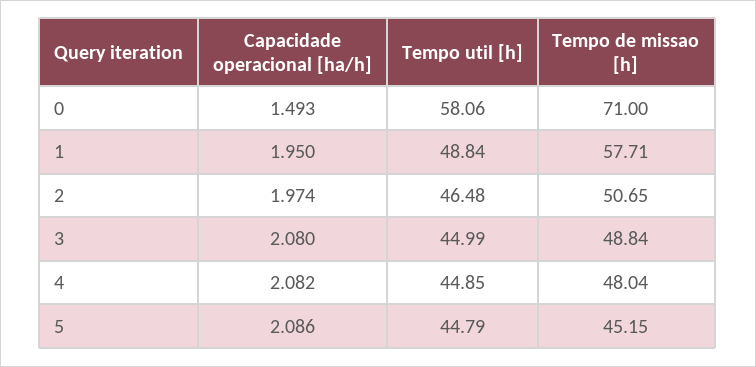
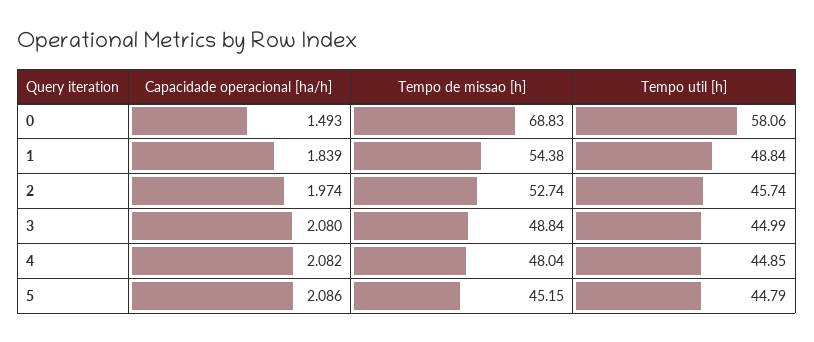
  {
    "Capacidade operacional [ha/h]": {
      "0": 1.493,
-     "1": 1.95,
+     "1": 1.839,
      "2": 1.974,
      "3": 2.08,
      "4": 2.082,
      "5": 2.086
    },
    "Tempo util [h]": {
      "0": 58.06,
      "1": 48.84,
-     "2": 46.48,
+     "2": 45.74,
      "3": 44.99,
      "4": 44.85,
      "5": 44.79
    },
    "Tempo de missao [h]": {
-     "0": 71,
+     "0": 68.83,
-     "1": 57.71,
+     "1": 54.38,
-     "2": 50.65,
+     "2": 52.74,
      "3": 48.84,
      "4": 48.04,
      "5": 45.15
    }
  }

